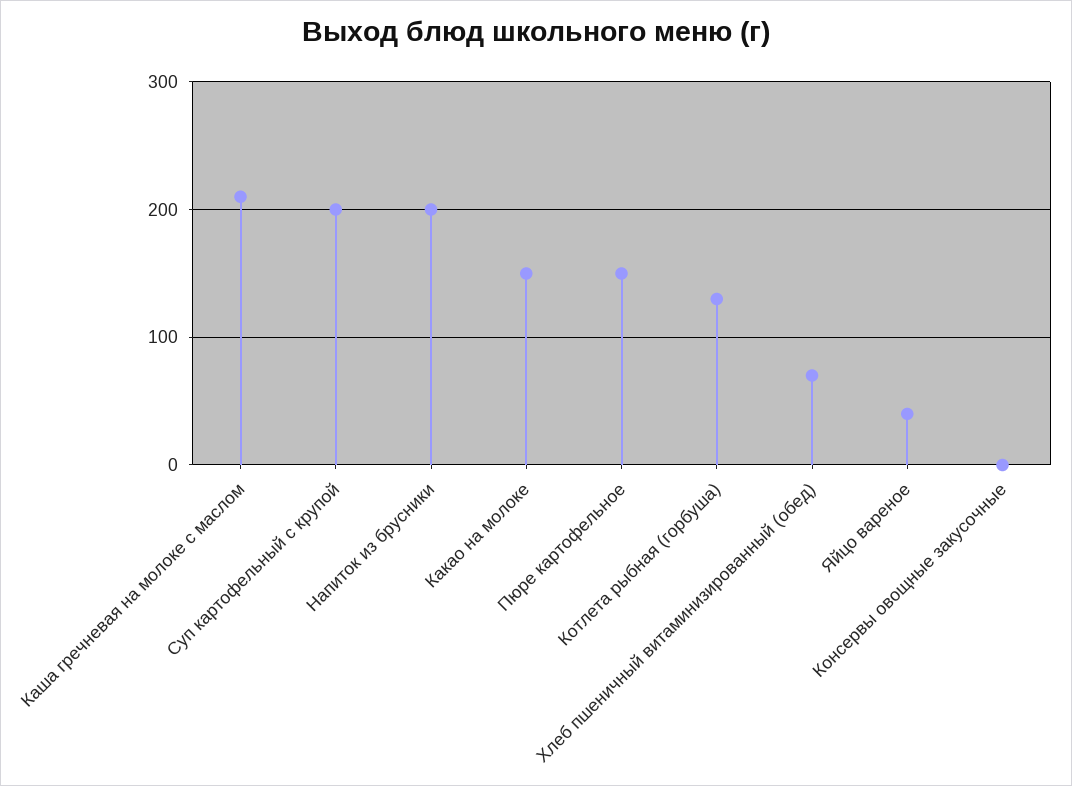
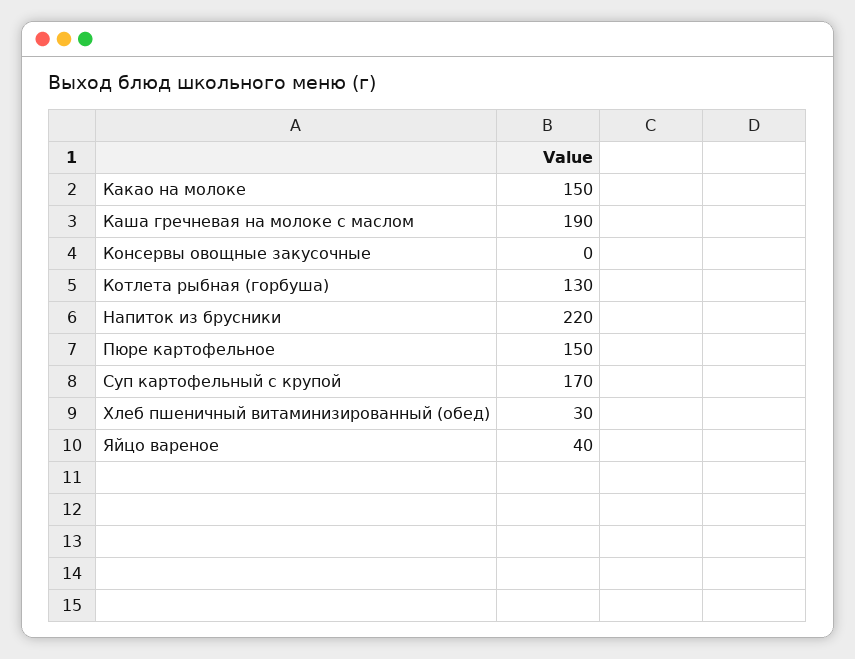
  {
-   "Каша гречневая на молоке с маслом": 210,
+   "Каша гречневая на молоке с маслом": 190,
-   "Суп картофельный с крупой": 200,
+   "Суп картофельный с крупой": 170,
-   "Напиток из брусники": 200,
+   "Напиток из брусники": 220,
    "Какао на молоке": 150,
    "Пюре картофельное": 150,
    "Котлета рыбная (горбуша)": 130,
-   "Хлеб пшеничный витаминизированный (обед)": 70,
+   "Хлеб пшеничный витаминизированный (обед)": 30,
    "Яйцо вареное": 40,
    "Консервы овощные закусочные": 0
  }

